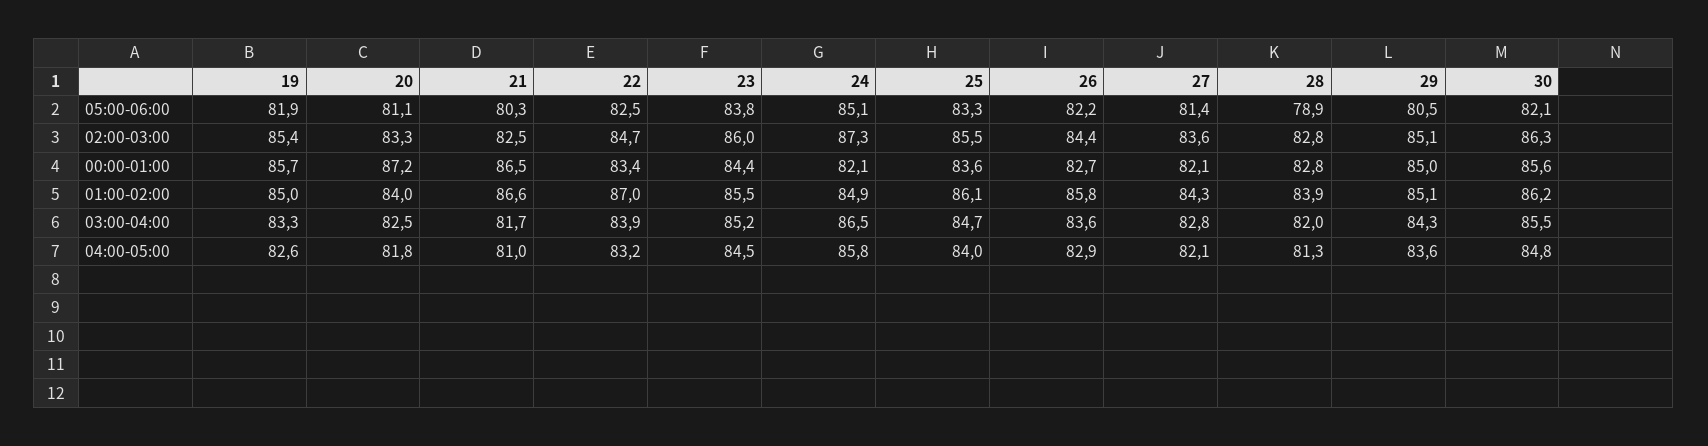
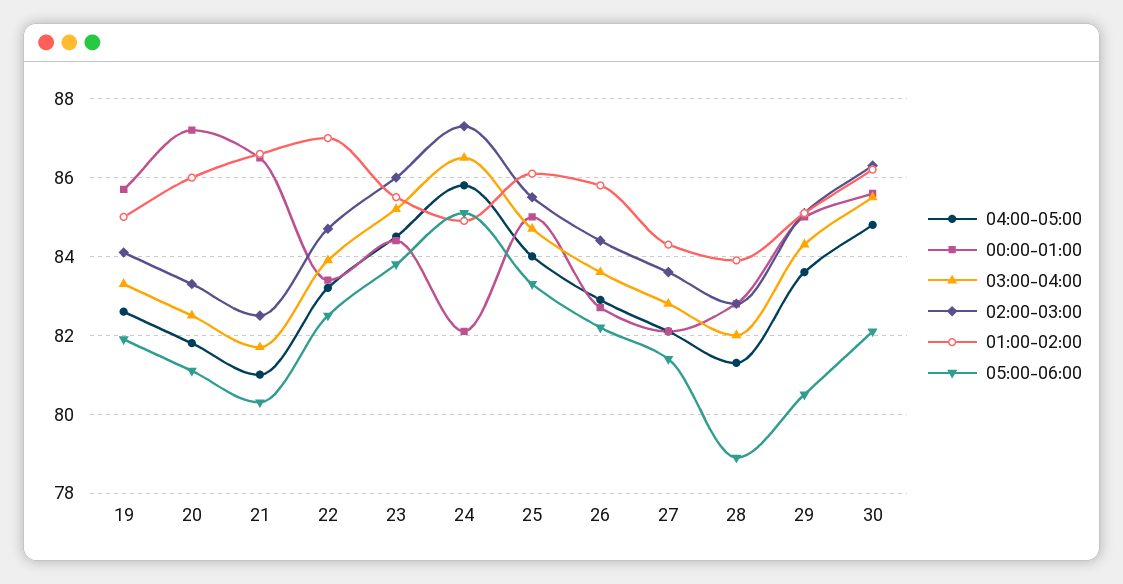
  {
    "05:00-06:00": {
      "19": 81.9,
      "20": 81.1,
      "21": 80.3,
      "22": 82.5,
      "23": 83.8,
      "24": 85.1,
      "25": 83.3,
      "26": 82.2,
      "27": 81.4,
      "28": 78.9,
      "29": 80.5,
      "30": 82.1
    },
    "02:00-03:00": {
-     "19": 85.4,
+     "19": 84,
      "20": 83.3,
      "21": 82.5,
      "22": 84.7,
      "23": 86,
      "24": 87.3,
      "25": 85.5,
      "26": 84.4,
      "27": 83.6,
      "28": 82.8,
      "29": 85.1,
      "30": 86.3
    },
    "00:00-01:00": {
      "19": 85.7,
      "20": 87.2,
      "21": 86.5,
      "22": 83.4,
      "23": 84.4,
      "24": 82.1,
-     "25": 83.6,
+     "25": 85,
      "26": 82.7,
      "27": 82.1,
      "28": 82.8,
      "29": 85,
      "30": 85.6
    },
    "01:00-02:00": {
      "19": 85,
-     "20": 84,
+     "20": 86,
      "21": 86.6,
      "22": 87,
      "23": 85.5,
      "24": 84.9,
      "25": 86.1,
      "26": 85.8,
      "27": 84.3,
      "28": 83.9,
      "29": 85.1,
      "30": 86.2
    },
    "03:00-04:00": {
      "19": 83.3,
      "20": 82.5,
      "21": 81.7,
      "22": 83.9,
      "23": 85.2,
      "24": 86.5,
      "25": 84.7,
      "26": 83.6,
      "27": 82.8,
      "28": 82,
      "29": 84.3,
      "30": 85.5
    },
    "04:00-05:00": {
      "19": 82.6,
      "20": 81.8,
      "21": 81,
      "22": 83.2,
      "23": 84.5,
      "24": 85.8,
      "25": 84,
      "26": 82.9,
      "27": 82.1,
      "28": 81.3,
      "29": 83.6,
      "30": 84.8
    }
  }

